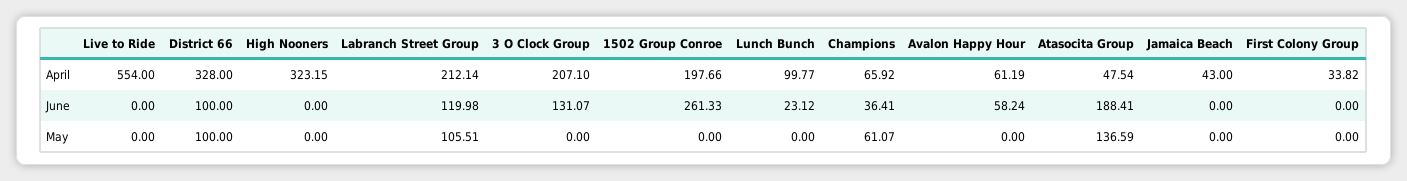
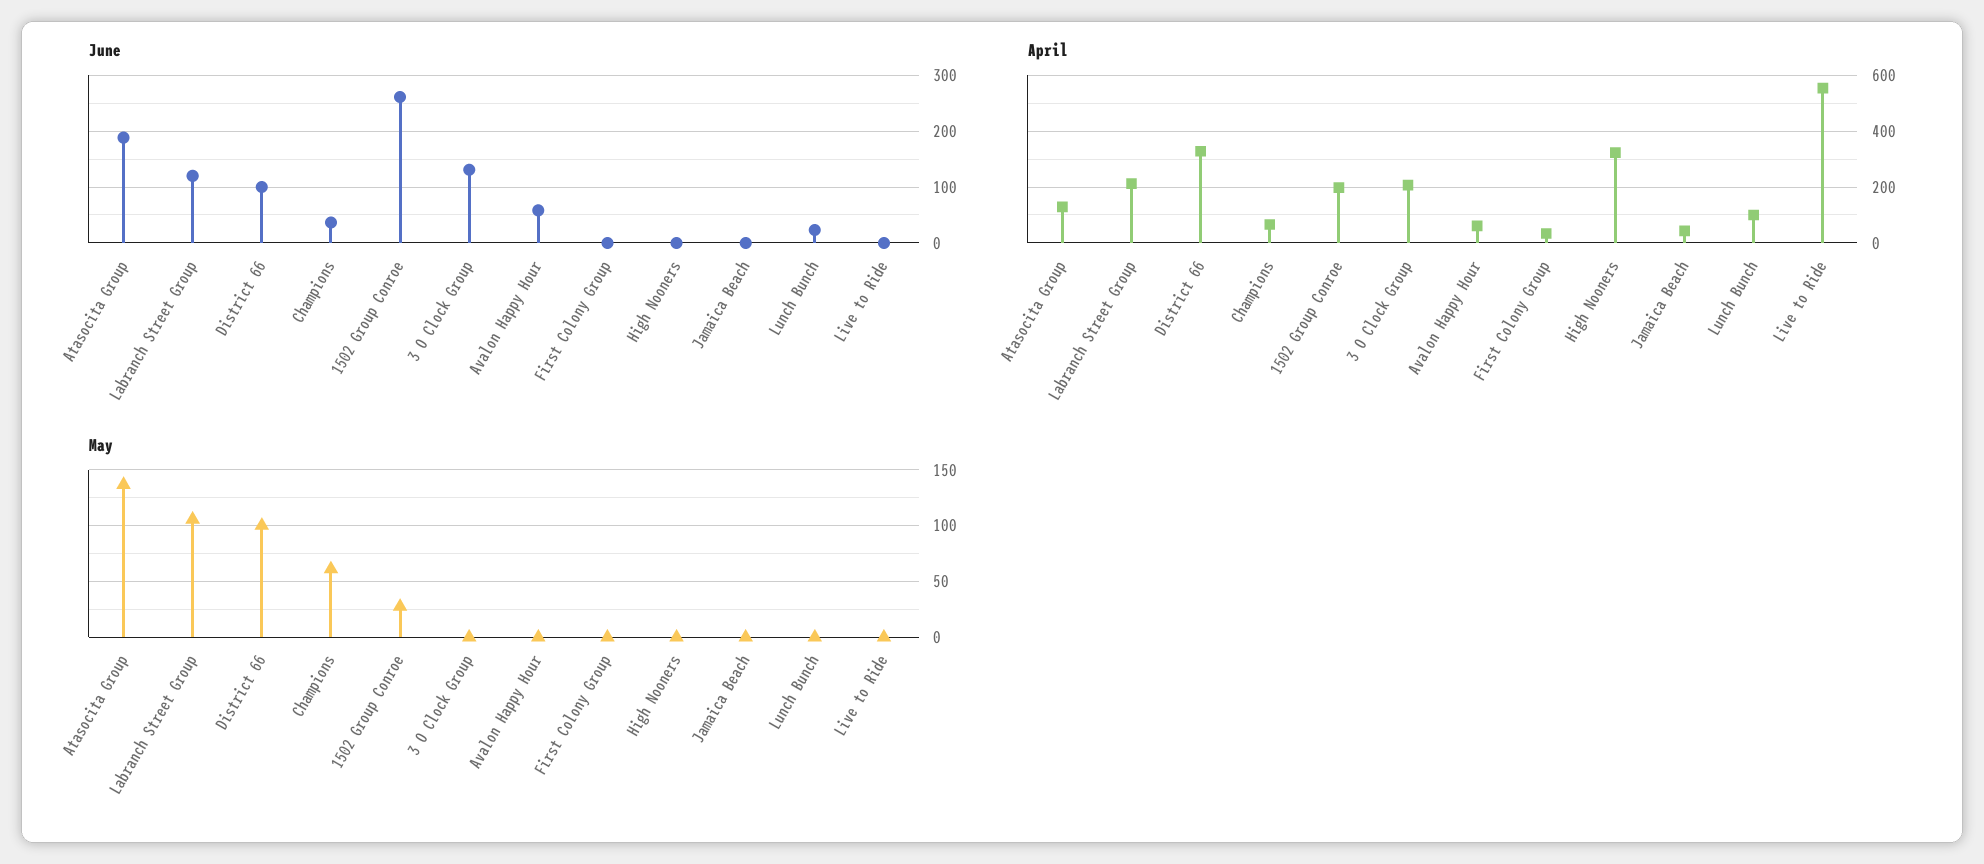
  {
    "April": {
      "Live to Ride": 554,
      "District 66": 328,
      "High Nooners": 323.15,
      "Labranch Street Group": 212.14,
      "3 O Clock Group": 207.1,
      "1502 Group Conroe": 197.66,
      "Lunch Bunch": 99.77,
      "Champions": 65.92,
      "Avalon Happy Hour": 61.19,
-     "Atasocita Group": 47.54,
+     "Atasocita Group": 125,
      "Jamaica Beach": 43,
      "First Colony Group": 33.82
    },
    "June": {
      "Live to Ride": 0,
      "District 66": 100,
      "High Nooners": 0,
      "Labranch Street Group": 119.98,
      "3 O Clock Group": 131.07,
      "1502 Group Conroe": 261.33,
      "Lunch Bunch": 23.12,
      "Champions": 36.41,
      "Avalon Happy Hour": 58.24,
      "Atasocita Group": 188.41,
      "Jamaica Beach": 0,
      "First Colony Group": 0
    },
    "May": {
      "Live to Ride": 0,
      "District 66": 100,
      "High Nooners": 0,
      "Labranch Street Group": 105.51,
      "3 O Clock Group": 0,
-     "1502 Group Conroe": 0,
+     "1502 Group Conroe": 30,
      "Lunch Bunch": 0,
      "Champions": 61.07,
      "Avalon Happy Hour": 0,
      "Atasocita Group": 136.59,
      "Jamaica Beach": 0,
      "First Colony Group": 0
    }
  }

